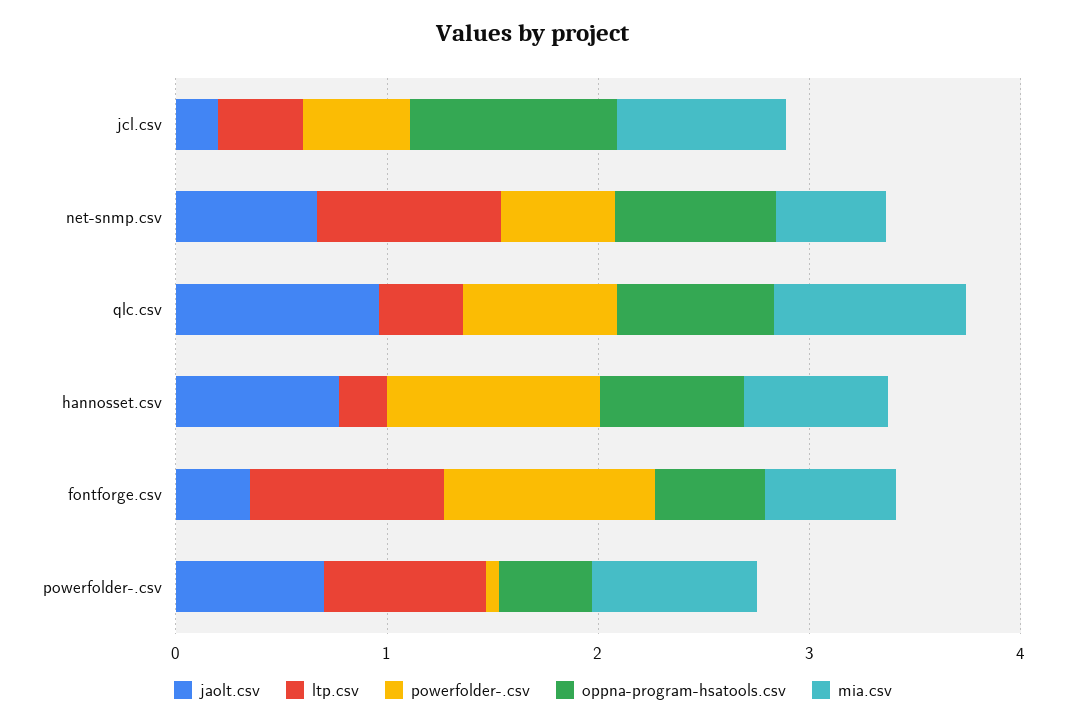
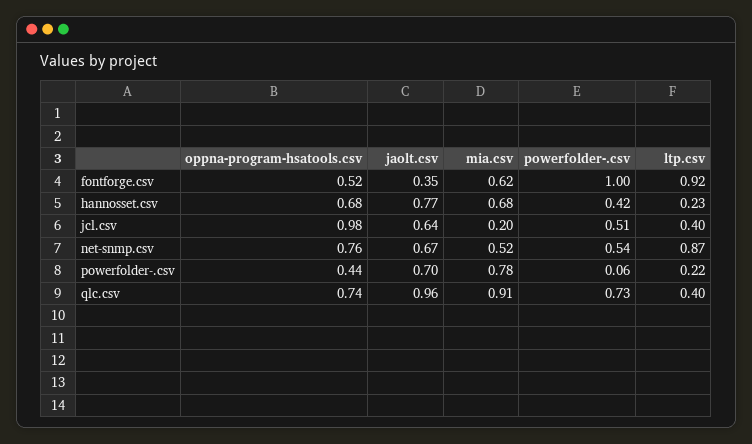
  {
    "jaolt.csv": {
-     "jcl.csv": 0.2,
+     "jcl.csv": 0.64,
      "net-snmp.csv": 0.67,
      "qlc.csv": 0.96,
      "hannosset.csv": 0.77,
      "fontforge.csv": 0.35,
      "powerfolder-.csv": 0.7
    },
    "ltp.csv": {
      "jcl.csv": 0.4,
      "net-snmp.csv": 0.87,
      "qlc.csv": 0.4,
      "hannosset.csv": 0.23,
      "fontforge.csv": 0.92,
-     "powerfolder-.csv": 0.8
+     "powerfolder-.csv": 0.22
    },
    "powerfolder-.csv": {
      "jcl.csv": 0.51,
      "net-snmp.csv": 0.54,
      "qlc.csv": 0.73,
-     "hannosset.csv": 1,
+     "hannosset.csv": 0.42,
      "fontforge.csv": 1,
      "powerfolder-.csv": 0.06
    },
    "oppna-program-hsatools.csv": {
      "jcl.csv": 0.98,
      "net-snmp.csv": 0.76,
      "qlc.csv": 0.74,
      "hannosset.csv": 0.68,
      "fontforge.csv": 0.52,
      "powerfolder-.csv": 0.44
    },
    "mia.csv": {
-     "jcl.csv": 0.8,
+     "jcl.csv": 0.2,
      "net-snmp.csv": 0.52,
      "qlc.csv": 0.91,
      "hannosset.csv": 0.68,
      "fontforge.csv": 0.62,
      "powerfolder-.csv": 0.78
    }
  }

